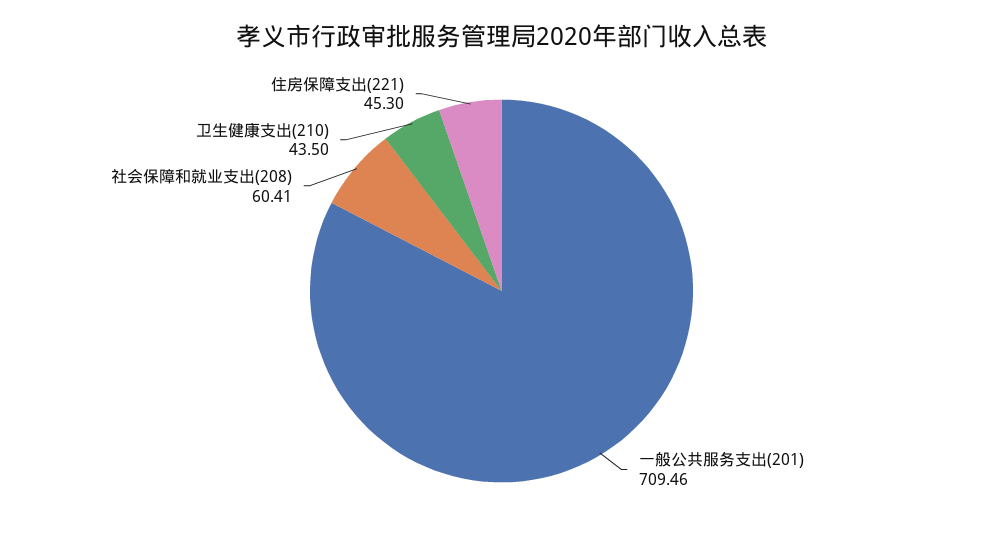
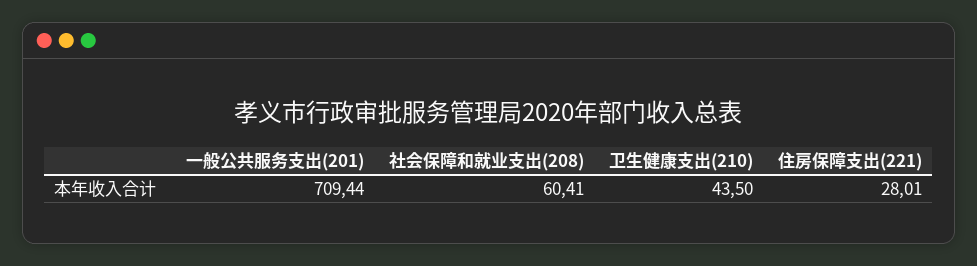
  {
-   "一般公共服务支出(201)": 709.46,
+   "一般公共服务支出(201)": 709.44,
    "社会保障和就业支出(208)": 60.41,
    "卫生健康支出(210)": 43.5,
-   "住房保障支出(221)": 45.3
+   "住房保障支出(221)": 28.01
  }

